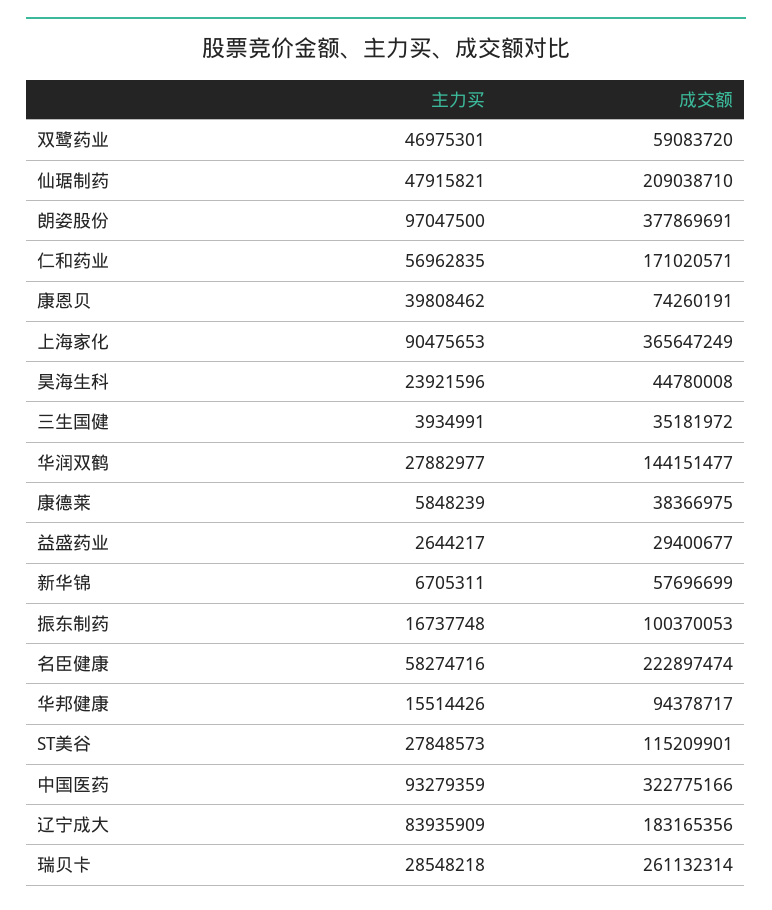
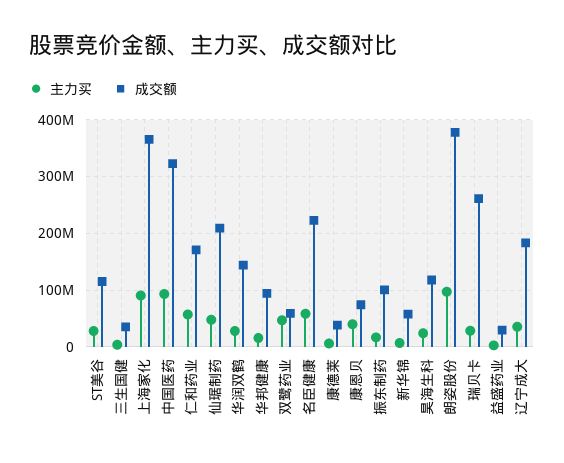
  {
    "主力买": {
      "双鹭药业": 46975301,
      "仙琚制药": 47915821,
      "朗姿股份": 97047500,
      "仁和药业": 56962835,
      "康恩贝": 39808462,
      "上海家化": 90475653,
      "昊海生科": 23921596,
      "三生国健": 3934991,
      "华润双鹤": 27882977,
      "康德莱": 5848239,
      "益盛药业": 2644217,
      "新华锦": 6705311,
      "振东制药": 16737748,
      "名臣健康": 58274716,
      "华邦健康": 15514426,
      "ST美谷": 27848573,
      "中国医药": 93279359,
-     "辽宁成大": 83935909,
+     "辽宁成大": 40000000,
      "瑞贝卡": 28548218
    },
    "成交额": {
      "双鹭药业": 59083720,
      "仙琚制药": 209038710,
      "朗姿股份": 377869691,
      "仁和药业": 171020571,
      "康恩贝": 74260191,
      "上海家化": 365647249,
-     "昊海生科": 44780008,
+     "昊海生科": 120000000,
      "三生国健": 35181972,
      "华润双鹤": 144151477,
      "康德莱": 38366975,
      "益盛药业": 29400677,
      "新华锦": 57696699,
      "振东制药": 100370053,
      "名臣健康": 222897474,
      "华邦健康": 94378717,
      "ST美谷": 115209901,
      "中国医药": 322775166,
      "辽宁成大": 183165356,
      "瑞贝卡": 261132314
    }
  }

